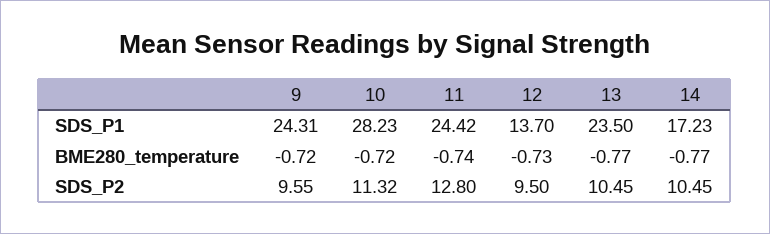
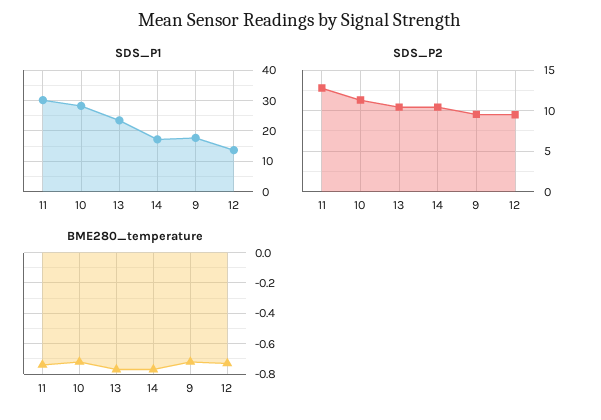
  {
    "SDS_P1": {
-     "9": 24.31,
+     "9": 18,
      "10": 28.23,
-     "11": 24.42,
+     "11": 30,
      "12": 13.7,
      "13": 23.5,
      "14": 17.23
    },
    "BME280_temperature": {
      "9": -0.72,
      "10": -0.72,
      "11": -0.74,
      "12": -0.73,
      "13": -0.77,
      "14": -0.77
    },
    "SDS_P2": {
      "9": 9.55,
      "10": 11.32,
      "11": 12.8,
      "12": 9.5,
      "13": 10.45,
      "14": 10.45
    }
  }

